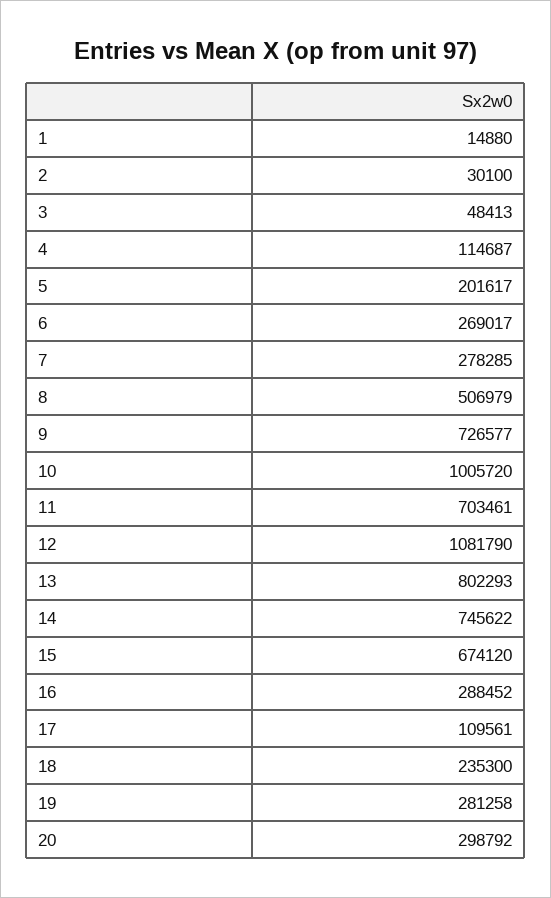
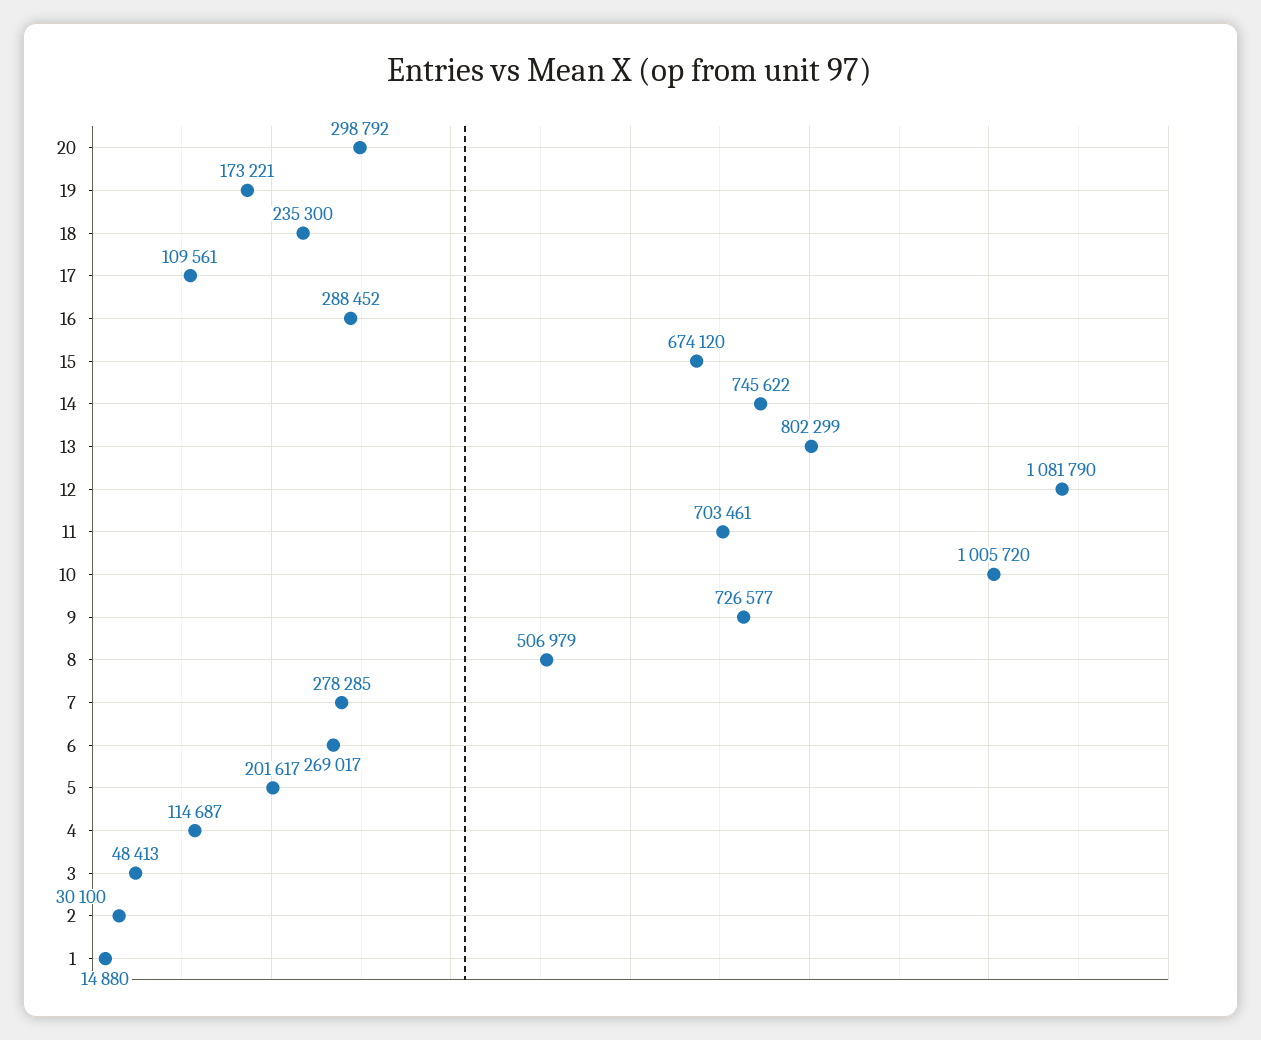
  {
    "1": 14880,
    "2": 30100,
    "3": 48413,
    "4": 114687,
    "5": 201617,
    "6": 269017,
    "7": 278285,
    "8": 506979,
    "9": 726577,
    "10": 1005720,
    "11": 703461,
    "12": 1081790,
-   "13": 802293,
+   "13": 802299,
    "14": 745622,
    "15": 674120,
    "16": 288452,
    "17": 109561,
    "18": 235300,
-   "19": 281258,
+   "19": 173221,
    "20": 298792
  }

